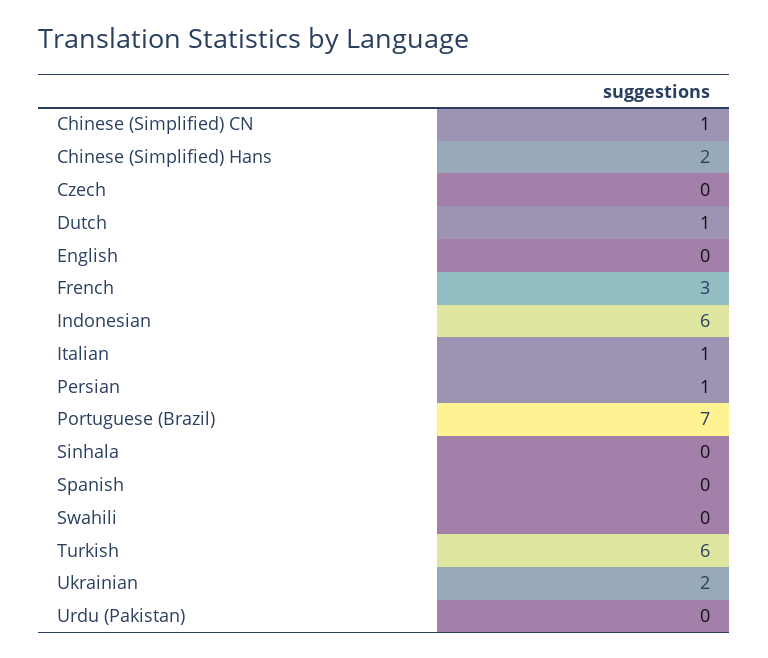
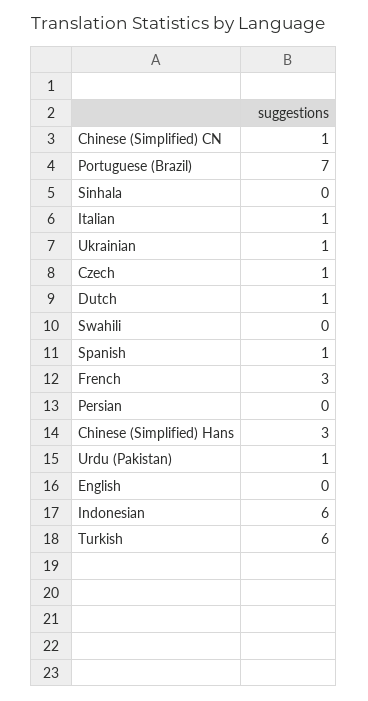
  {
    "Chinese (Simplified) CN": 1,
-   "Chinese (Simplified) Hans": 2,
+   "Chinese (Simplified) Hans": 3,
-   "Czech": 0,
+   "Czech": 1,
    "Dutch": 1,
    "English": 0,
    "French": 3,
    "Indonesian": 6,
    "Italian": 1,
-   "Persian": 1,
+   "Persian": 0,
    "Portuguese (Brazil)": 7,
    "Sinhala": 0,
-   "Spanish": 0,
+   "Spanish": 1,
    "Swahili": 0,
    "Turkish": 6,
-   "Ukrainian": 2,
+   "Ukrainian": 1,
-   "Urdu (Pakistan)": 0
+   "Urdu (Pakistan)": 1
  }

